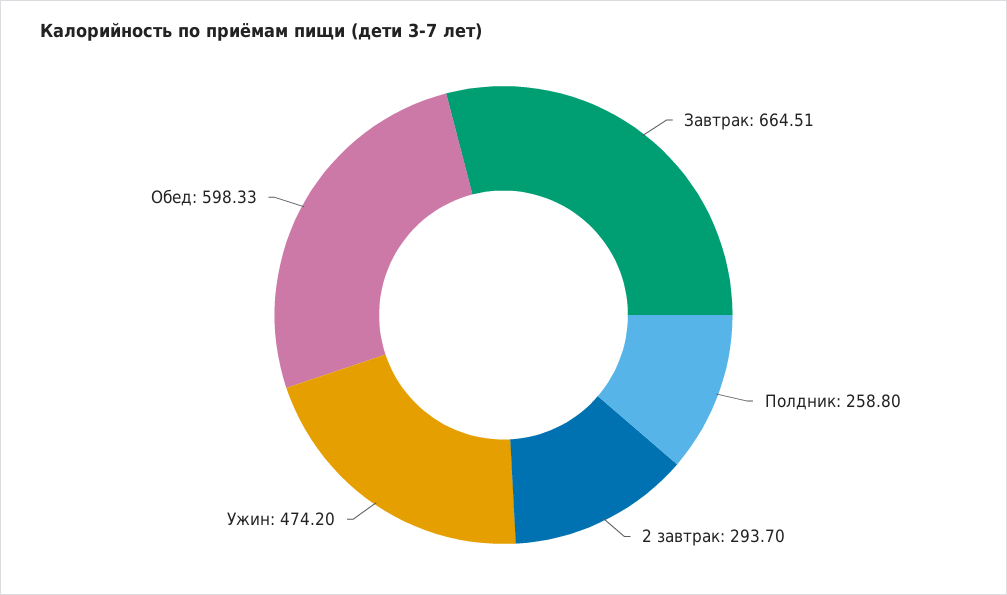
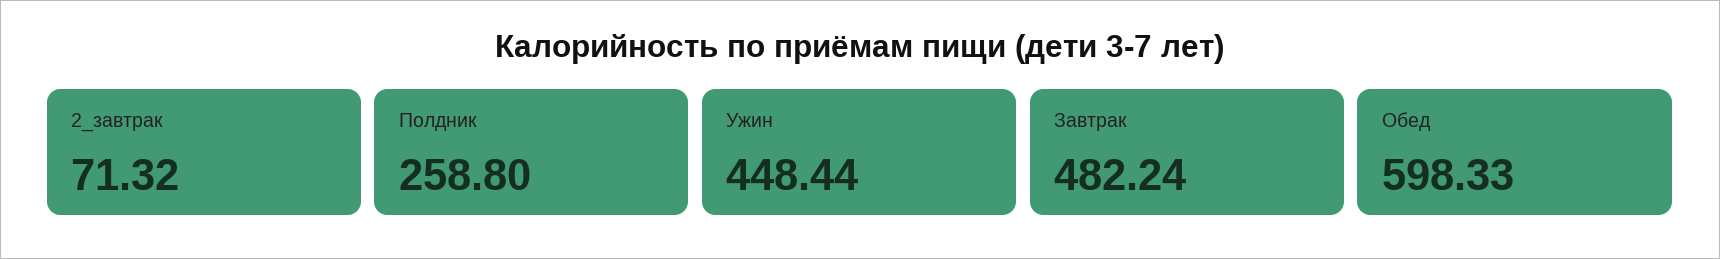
  {
-   "Завтрак": 664.51,
+   "Завтрак": 482.24,
    "Полдник": 258.8,
-   "2 завтрак": 293.7,
+   "2 завтрак": 71.32,
-   "Ужин": 474.2,
+   "Ужин": 448.44,
    "Обед": 598.33
  }

